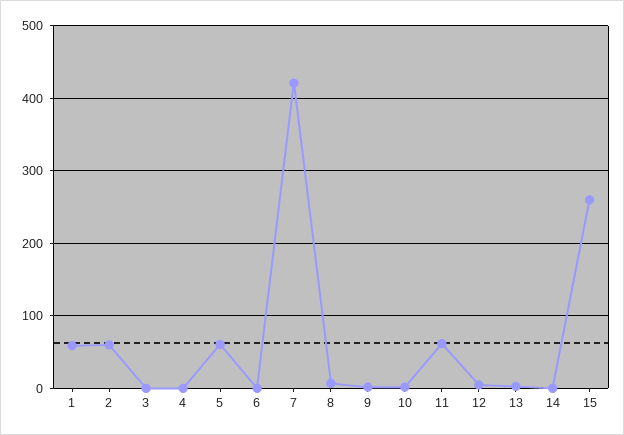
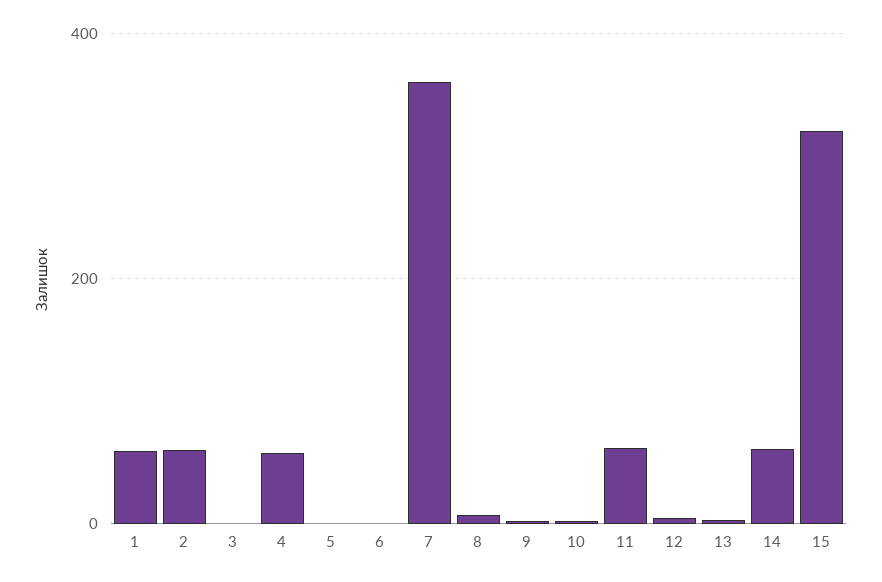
  {
    "1": 60,
    "2": 60,
    "3": 0,
-   "4": 0,
+   "4": 60,
-   "5": 60,
+   "5": 0,
    "6": 0,
-   "7": 420,
+   "7": 360,
    "8": 10,
    "9": 0,
    "10": 0,
    "11": 60,
    "12": 10,
    "13": 0,
-   "14": 0,
+   "14": 60,
-   "15": 260
+   "15": 320
  }

